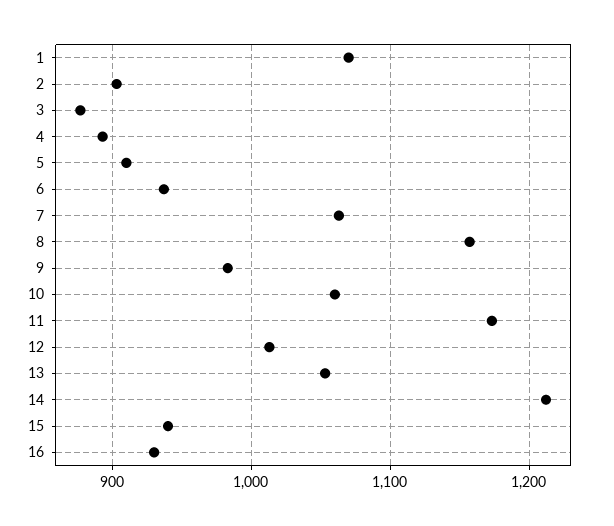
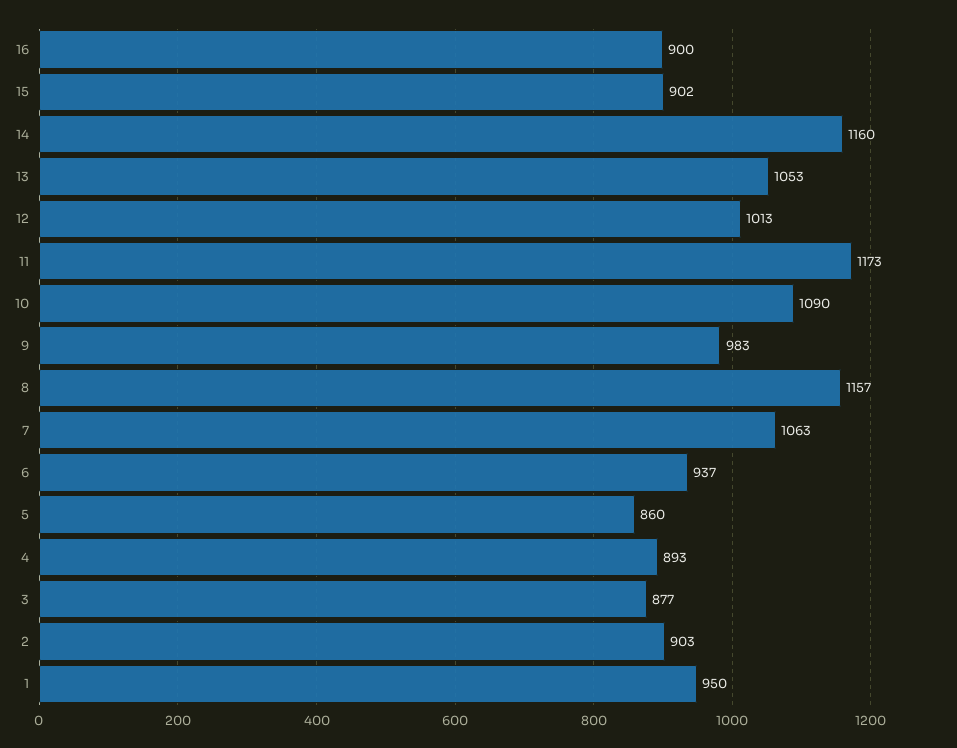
  {
-   "1": 1070,
+   "1": 950,
    "2": 903,
    "3": 877,
    "4": 893,
-   "5": 910,
+   "5": 860,
    "6": 937,
    "7": 1063,
    "8": 1157,
    "9": 983,
-   "10": 1060,
+   "10": 1090,
    "11": 1173,
    "12": 1013,
    "13": 1053,
-   "14": 1210,
+   "14": 1160,
-   "15": 940,
+   "15": 902,
-   "16": 930
+   "16": 900
  }

